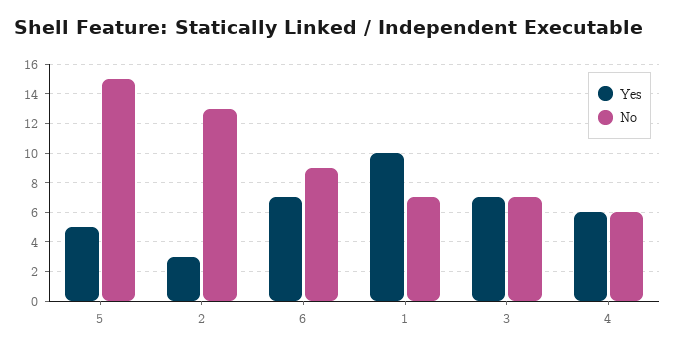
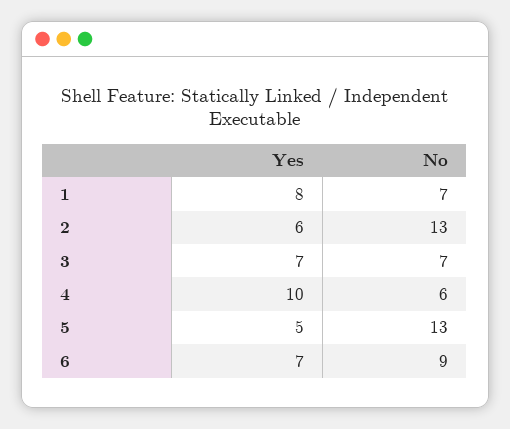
  {
    "Yes": {
      "5": 5,
-     "2": 3,
+     "2": 6,
      "6": 7,
-     "1": 10,
+     "1": 8,
      "3": 7,
-     "4": 6
+     "4": 10
    },
    "No": {
-     "5": 15,
+     "5": 13,
      "2": 13,
      "6": 9,
      "1": 7,
      "3": 7,
      "4": 6
    }
  }

